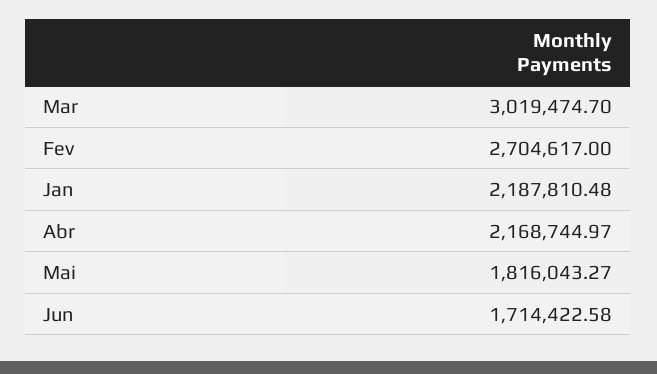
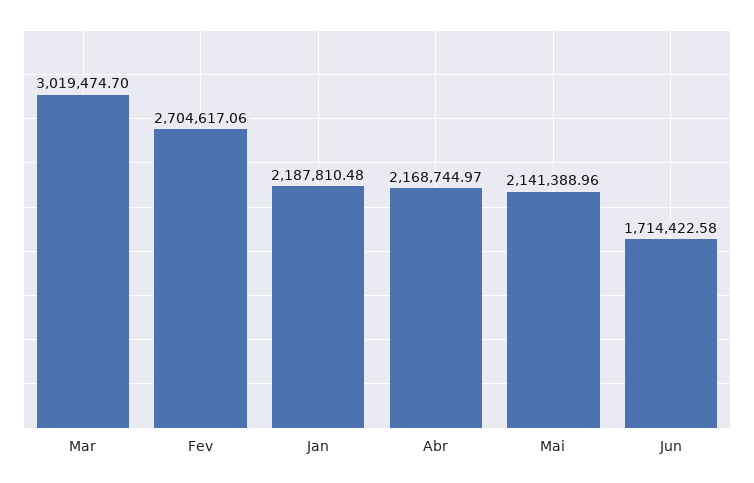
  {
    "Mar": 3019474.7,
-   "Fev": 2704617,
+   "Fev": 2704617.06,
    "Jan": 2187810.48,
    "Abr": 2168744.97,
-   "Mai": 1816043.27,
+   "Mai": 2141388.96,
    "Jun": 1714422.58
  }

